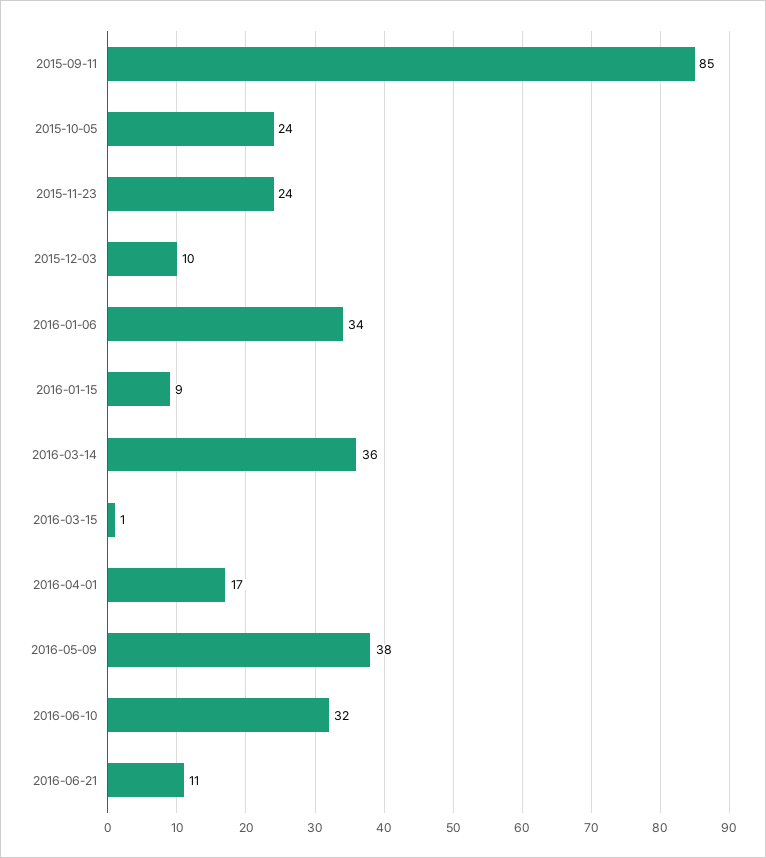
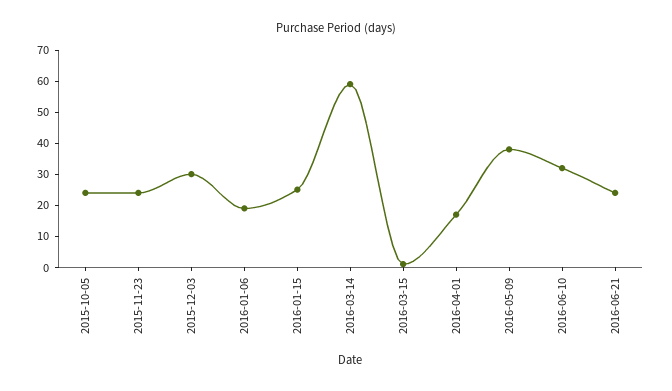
  {
-   "2015-09-11": 85,
    "2015-10-05": 24,
    "2015-11-23": 24,
-   "2015-12-03": 10,
+   "2015-12-03": 30,
-   "2016-01-06": 34,
+   "2016-01-06": 20,
-   "2016-01-15": 9,
+   "2016-01-15": 25,
-   "2016-03-14": 36,
+   "2016-03-14": 60,
    "2016-03-15": 1,
    "2016-04-01": 17,
    "2016-05-09": 38,
    "2016-06-10": 32,
-   "2016-06-21": 11
+   "2016-06-21": 25
  }

